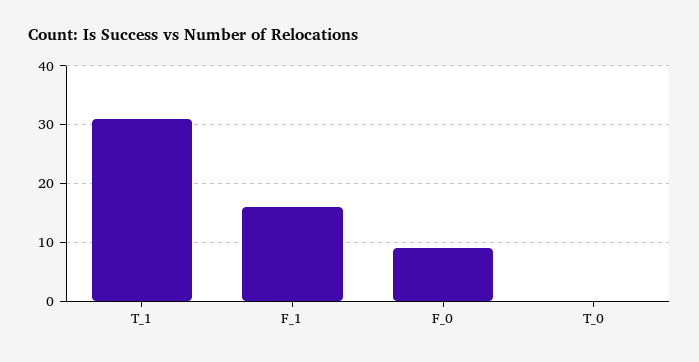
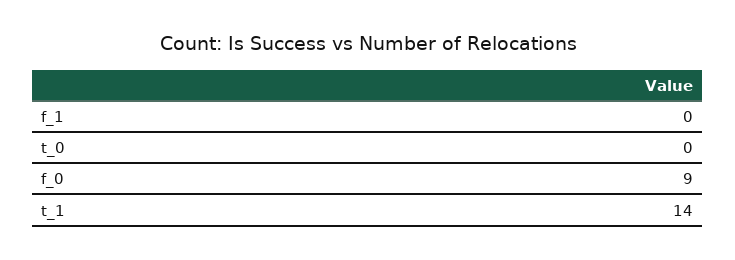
  {
-   "T_1": 30,
+   "T_1": 14,
-   "F_1": 15,
+   "F_1": 0,
    "F_0": 9,
    "T_0": 0
  }

